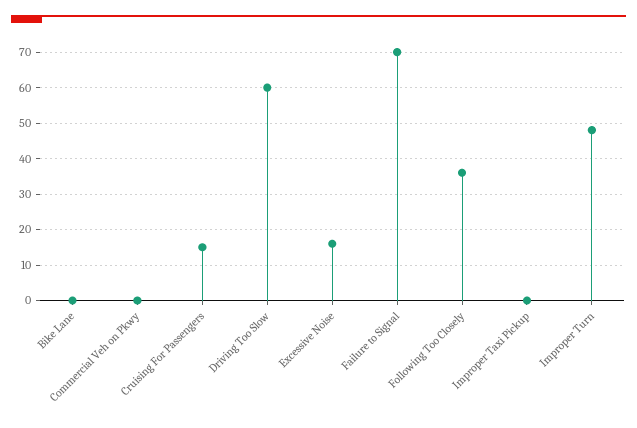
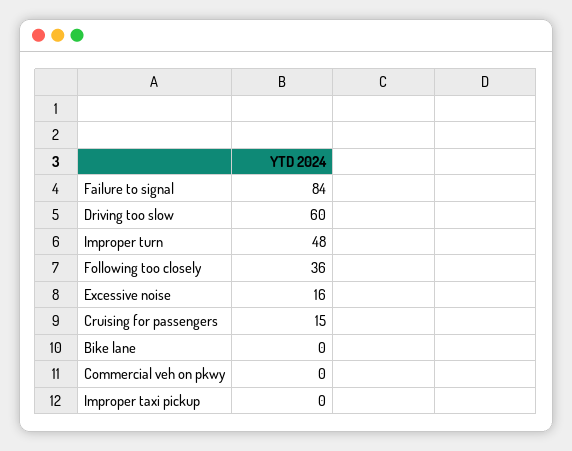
  {
    "Bike Lane": 0,
    "Commercial Veh on Pkwy": 0,
    "Cruising For Passengers": 15,
    "Driving Too Slow": 60,
    "Excessive Noise": 16,
-   "Failure to Signal": 70,
+   "Failure to Signal": 84,
    "Following Too Closely": 36,
    "Improper Taxi Pickup": 0,
    "Improper Turn": 48
  }

